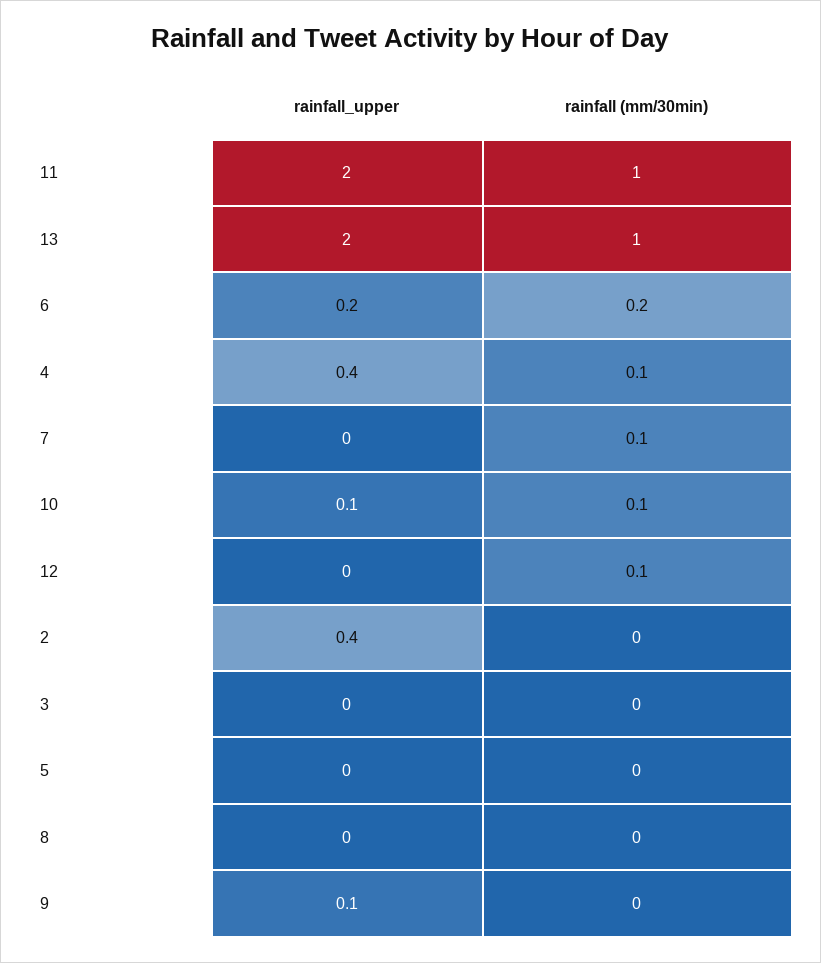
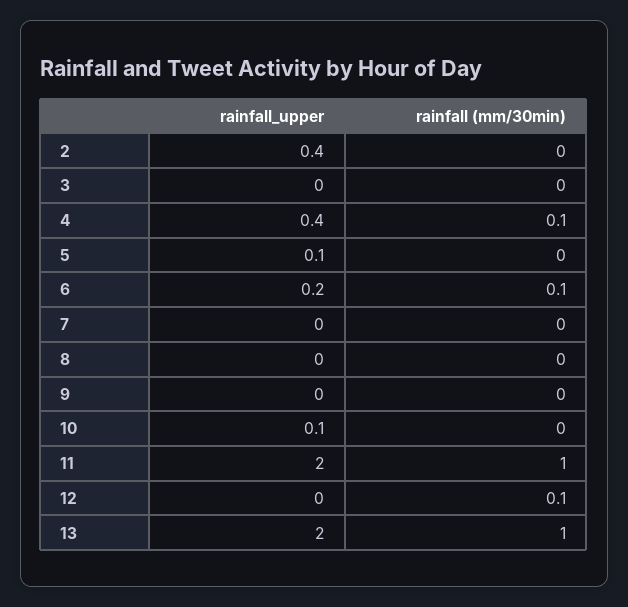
  {
    "rainfall_upper": {
      "11": 2,
      "13": 2,
      "6": 0.2,
      "4": 0.4,
      "7": 0,
      "10": 0.1,
      "12": 0,
      "2": 0.4,
      "3": 0,
-     "5": 0,
+     "5": 0.1,
      "8": 0,
-     "9": 0.1
+     "9": 0
    },
    "rainfall (mm/30min)": {
      "11": 1,
      "13": 1,
-     "6": 0.2,
+     "6": 0.1,
      "4": 0.1,
-     "7": 0.1,
+     "7": 0,
-     "10": 0.1,
+     "10": 0,
      "12": 0.1,
      "2": 0,
      "3": 0,
      "5": 0,
      "8": 0,
      "9": 0
    }
  }

